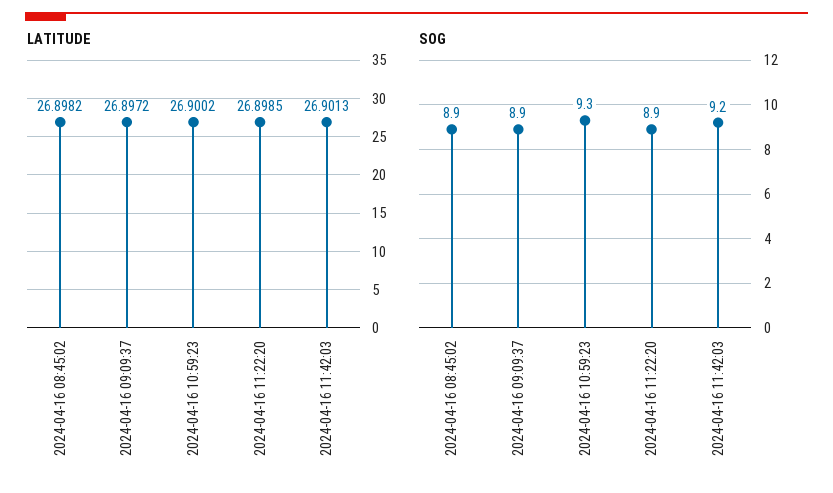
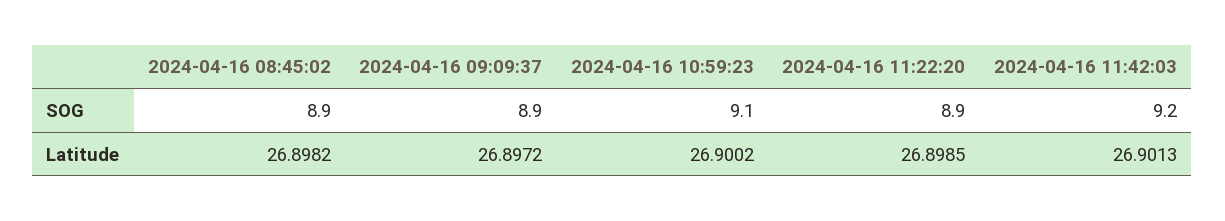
  {
    "LATITUDE": {
      "2024-04-16 08:45:02": 26.8982,
      "2024-04-16 09:09:37": 26.8972,
      "2024-04-16 10:59:23": 26.9002,
      "2024-04-16 11:22:20": 26.8985,
      "2024-04-16 11:42:03": 26.9013
    },
    "SOG": {
      "2024-04-16 08:45:02": 8.9,
      "2024-04-16 09:09:37": 8.9,
-     "2024-04-16 10:59:23": 9.3,
+     "2024-04-16 10:59:23": 9.1,
      "2024-04-16 11:22:20": 8.9,
      "2024-04-16 11:42:03": 9.2
    }
  }

